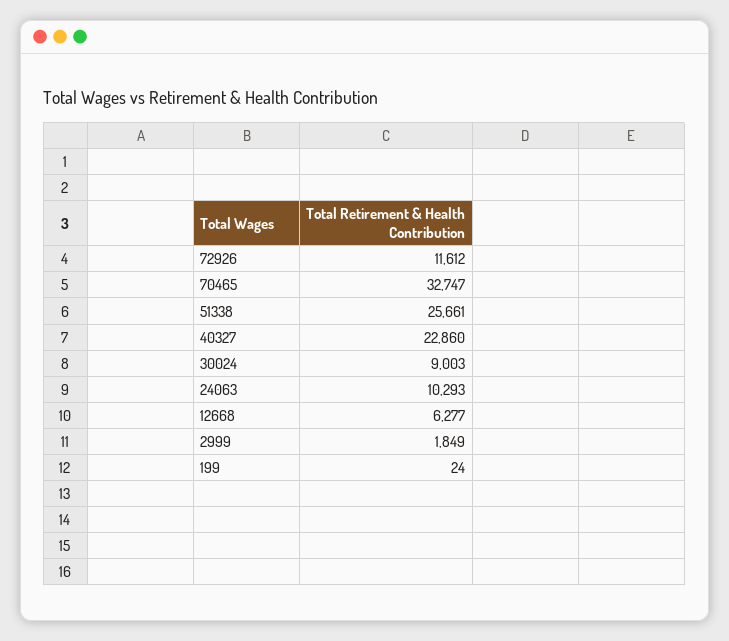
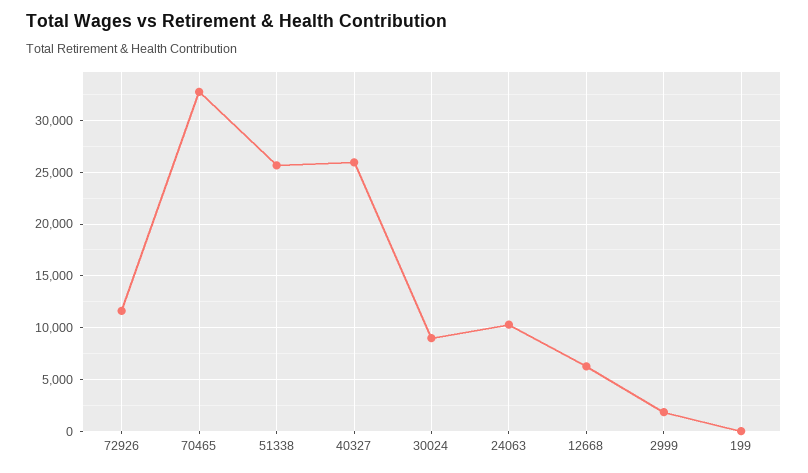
  {
    "72926": 11612,
    "70465": 32747,
    "51338": 25661,
-   "40327": 22860,
+   "40327": 26000,
    "30024": 9003,
    "24063": 10293,
    "12668": 6277,
    "2999": 1849,
    "199": 24
  }

